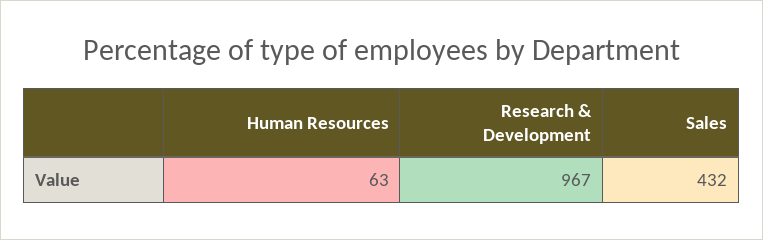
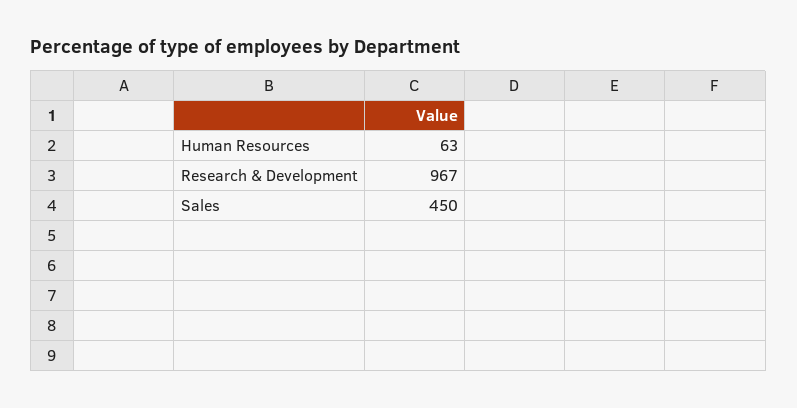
  {
    "Human Resources": 63,
    "Research & Development": 967,
-   "Sales": 432
+   "Sales": 450
  }

